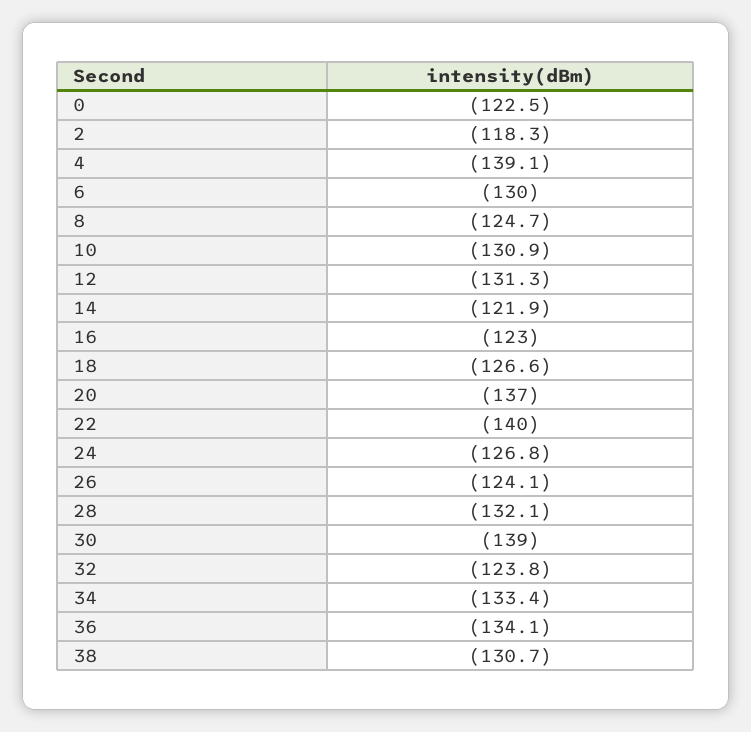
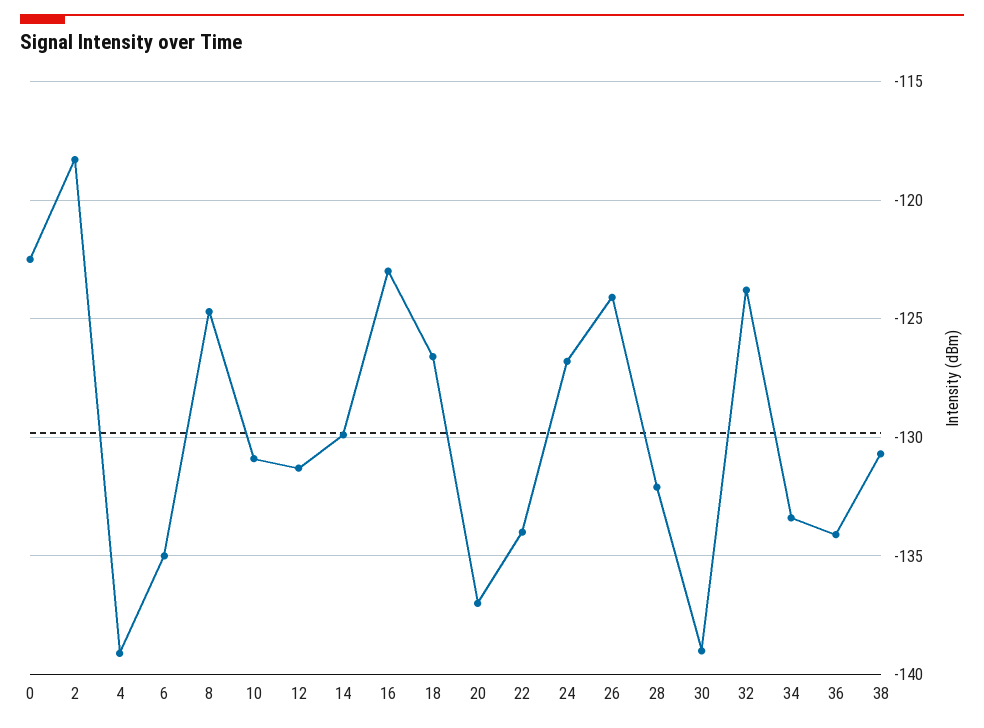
  {
    "0": -122.5,
    "2": -118.3,
    "4": -139.1,
-   "6": -130,
+   "6": -135,
    "8": -124.7,
    "10": -130.9,
    "12": -131.3,
-   "14": -121.9,
+   "14": -130,
    "16": -123,
    "18": -126.6,
    "20": -137,
-   "22": -140,
+   "22": -134,
    "24": -126.8,
    "26": -124.1,
    "28": -132.1,
    "30": -139,
    "32": -123.8,
    "34": -133.4,
    "36": -134.1,
    "38": -130.7
  }

